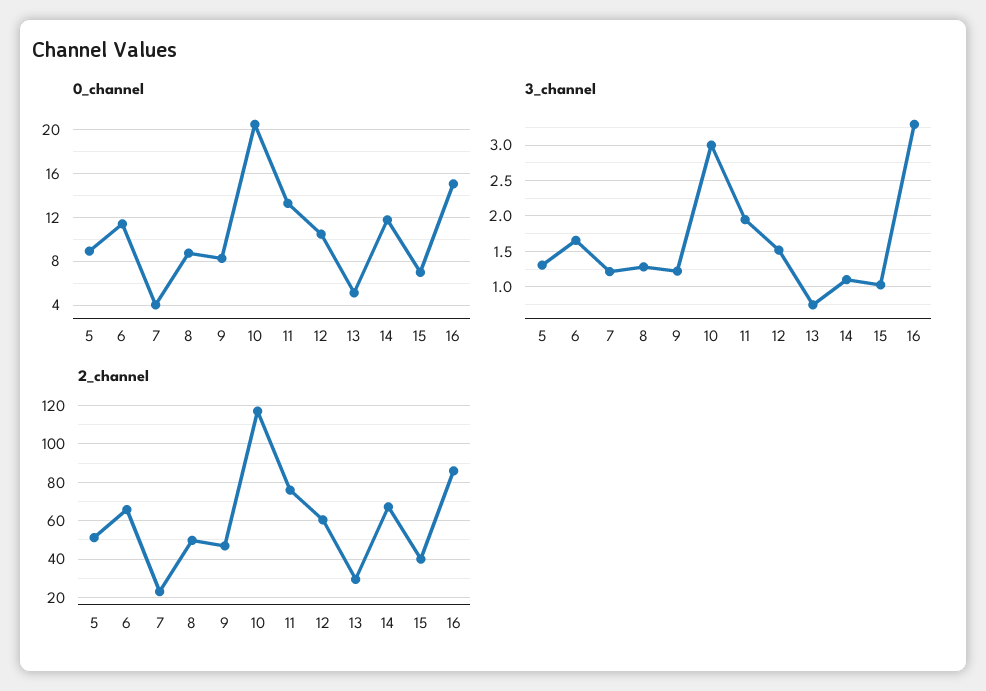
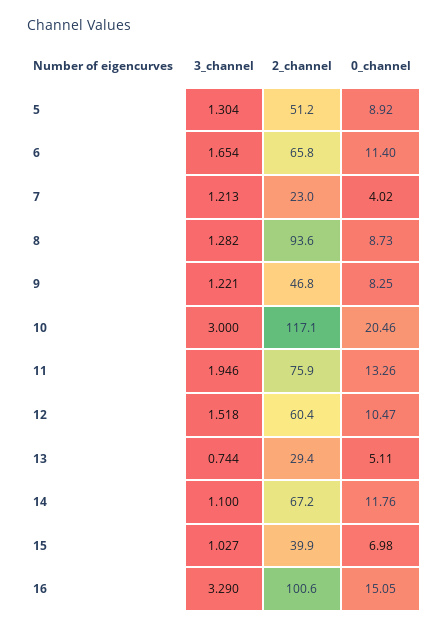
  {
    "0_channel": {
      "5": 8.92,
      "6": 11.4,
      "7": 4.02,
      "8": 8.73,
      "9": 8.25,
      "10": 20.46,
      "11": 13.26,
      "12": 10.47,
      "13": 5.11,
      "14": 11.76,
      "15": 6.98,
      "16": 15.05
    },
    "3_channel": {
      "5": 1.304,
      "6": 1.654,
      "7": 1.213,
      "8": 1.282,
      "9": 1.221,
      "10": 3,
      "11": 1.946,
      "12": 1.518,
      "13": 0.744,
      "14": 1.1,
      "15": 1.027,
      "16": 3.29
    },
    "2_channel": {
      "5": 51.2,
      "6": 65.8,
      "7": 23,
-     "8": 50,
+     "8": 93.6,
      "9": 46.8,
      "10": 117.1,
      "11": 75.9,
      "12": 60.4,
      "13": 29.4,
      "14": 67.2,
      "15": 39.9,
-     "16": 85
+     "16": 100.6
    }
  }

